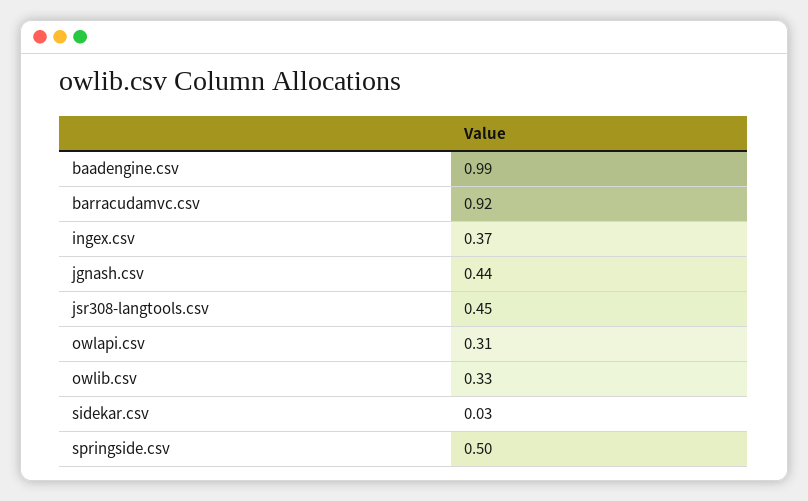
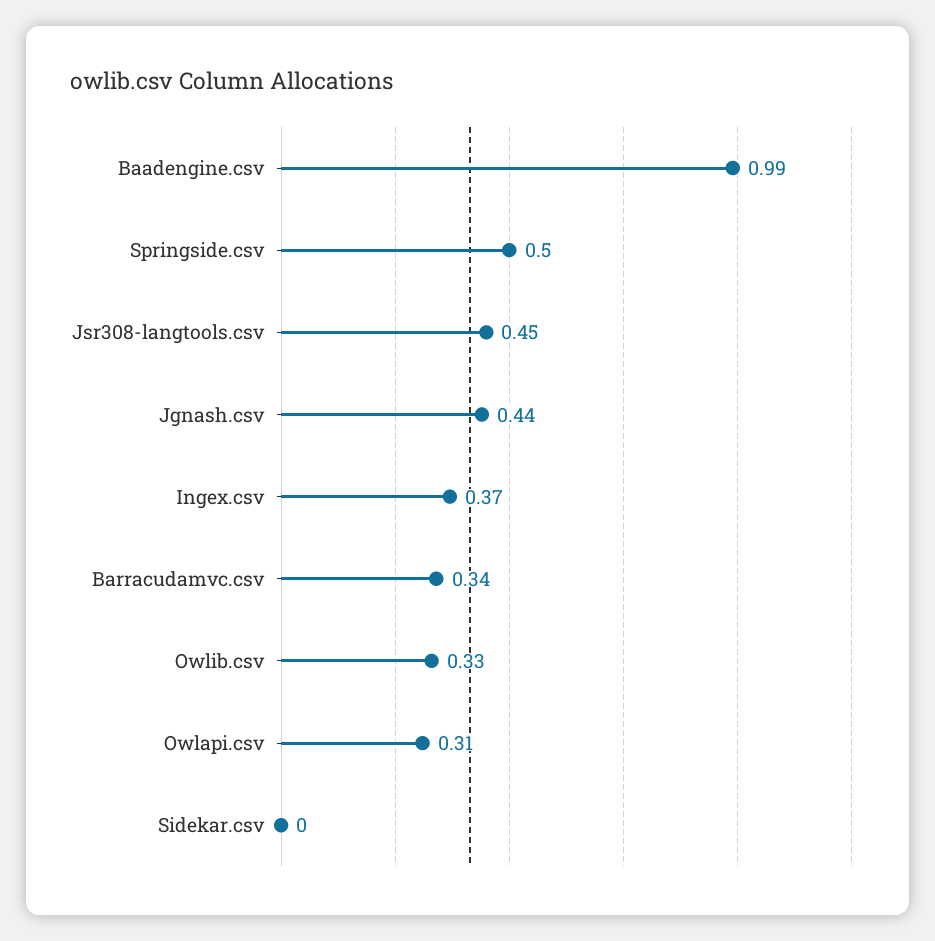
  {
    "baadengine.csv": 0.99,
-   "barracudamvc.csv": 0.92,
+   "barracudamvc.csv": 0.34,
    "ingex.csv": 0.37,
    "jgnash.csv": 0.44,
    "jsr308-langtools.csv": 0.45,
    "owlapi.csv": 0.31,
    "owlib.csv": 0.33,
-   "sidekar.csv": 0.03,
+   "sidekar.csv": 0,
    "springside.csv": 0.5
  }

